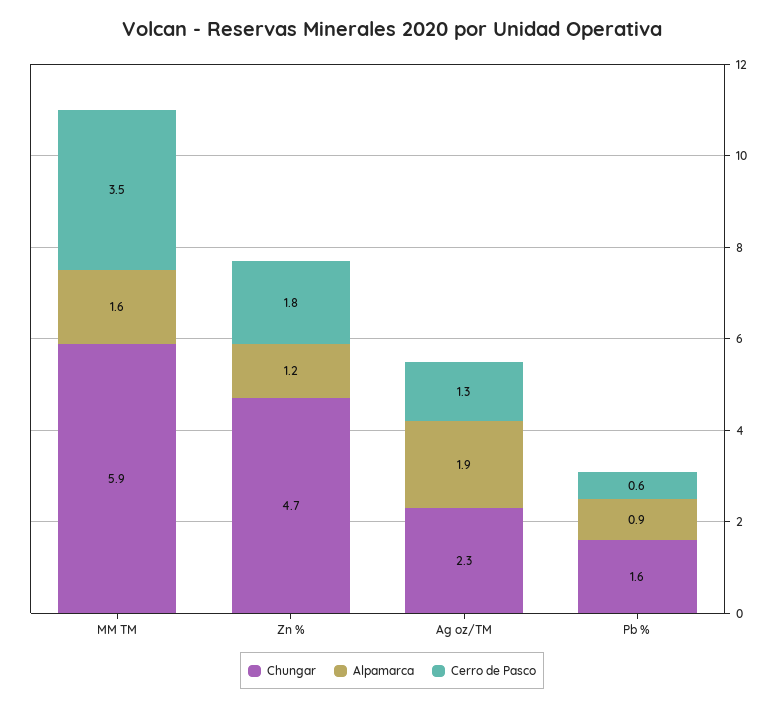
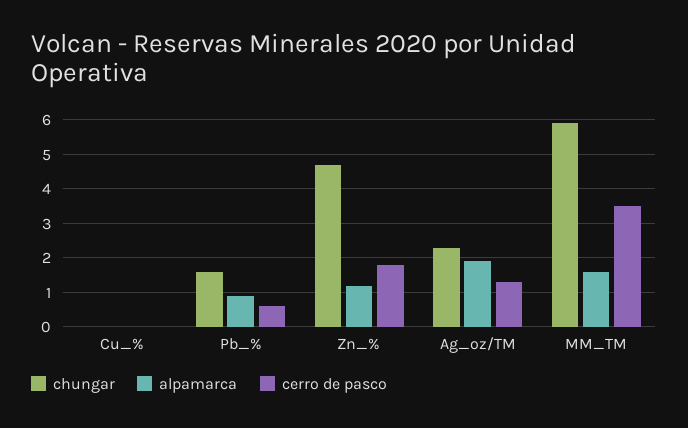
  {
    "Chungar": {
      "MM TM": 5.9,
      "Zn %": 4.7,
      "Ag oz/TM": 2.3,
-     "Pb %": 1.6
+     "Pb %": 1.6,
+     "Cu_%": 0
    },
    "Alpamarca": {
      "MM TM": 1.6,
      "Zn %": 1.2,
      "Ag oz/TM": 1.9,
-     "Pb %": 0.9
+     "Pb %": 0.9,
+     "Cu_%": 0
    },
    "Cerro de Pasco": {
      "MM TM": 3.5,
      "Zn %": 1.8,
      "Ag oz/TM": 1.3,
-     "Pb %": 0.6
+     "Pb %": 0.6,
+     "Cu_%": 0
    }
  }

